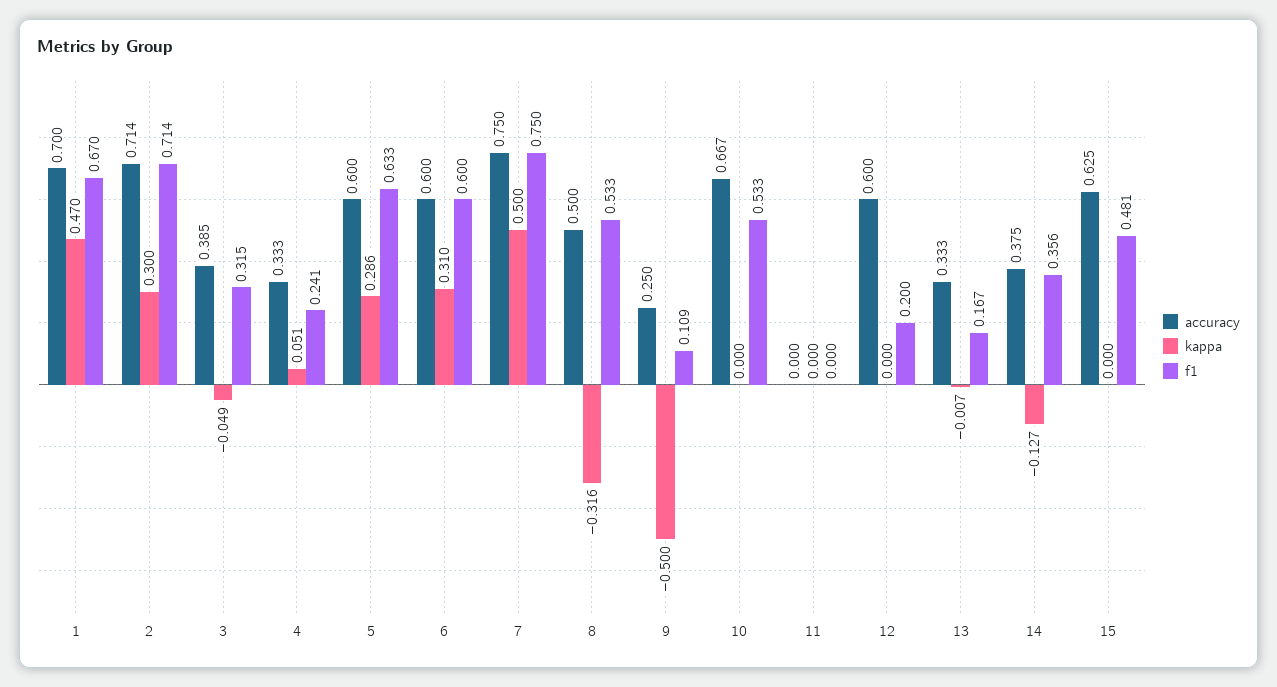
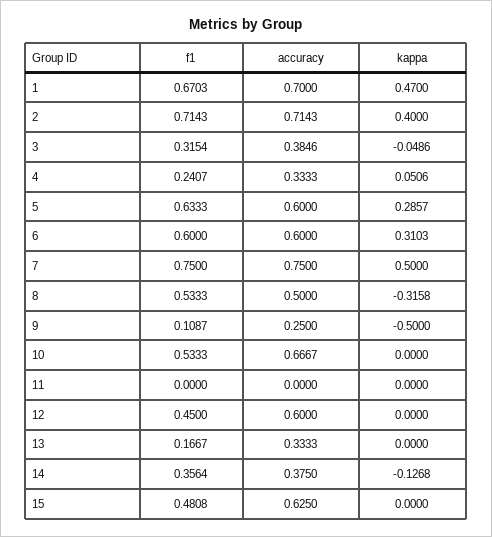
  {
    "accuracy": {
      "1": 0.7,
      "2": 0.7143,
      "3": 0.3846,
      "4": 0.3333,
      "5": 0.6,
      "6": 0.6,
      "7": 0.75,
      "8": 0.5,
      "9": 0.25,
      "10": 0.6667,
      "11": 0,
      "12": 0.6,
      "13": 0.3333,
      "14": 0.375,
      "15": 0.625
    },
    "kappa": {
      "1": 0.47,
-     "2": 0.3,
+     "2": 0.4,
      "3": -0.0486,
      "4": 0.0506,
      "5": 0.2857,
      "6": 0.3103,
      "7": 0.5,
      "8": -0.3158,
      "9": -0.5,
      "10": 0,
      "11": 0,
      "12": 0,
-     "13": -0.007,
+     "13": 0,
      "14": -0.1268,
      "15": 0
    },
    "f1": {
      "1": 0.6703,
      "2": 0.7143,
      "3": 0.3154,
      "4": 0.2407,
      "5": 0.6333,
      "6": 0.6,
      "7": 0.75,
      "8": 0.5333,
      "9": 0.1087,
      "10": 0.5333,
      "11": 0,
-     "12": 0.2,
+     "12": 0.45,
      "13": 0.1667,
      "14": 0.3564,
      "15": 0.4808
    }
  }

